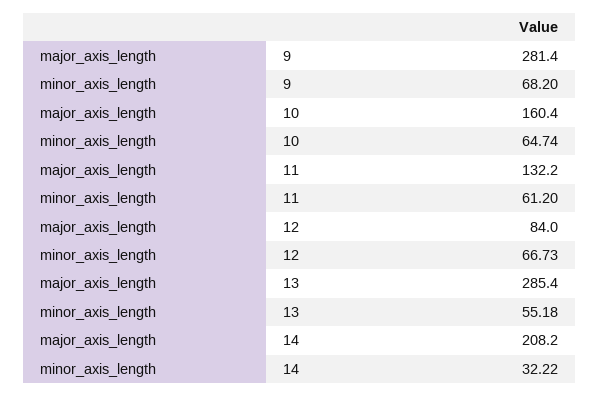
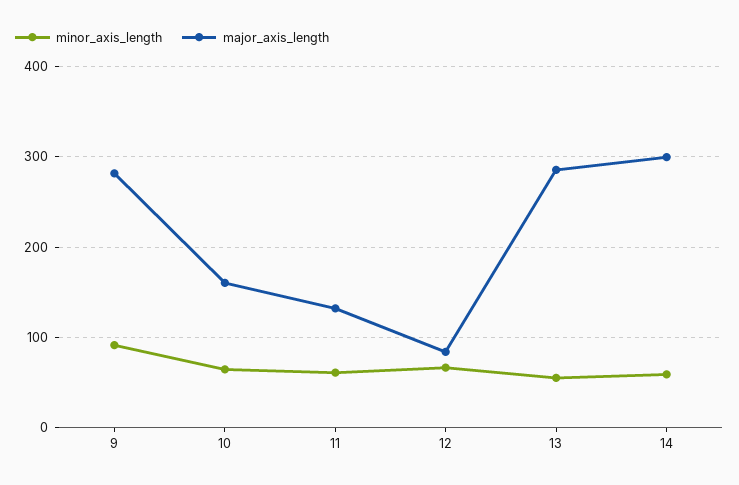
  {
    "major_axis_length": {
      "9": 281.4,
      "10": 160.4,
      "11": 132.2,
      "12": 84,
      "13": 285.4,
-     "14": 208.2
+     "14": 300
    },
    "minor_axis_length": {
-     "9": 68.2,
+     "9": 90,
      "10": 64.74,
      "11": 61.2,
      "12": 66.73,
      "13": 55.18,
-     "14": 32.22
+     "14": 60
    }
  }

